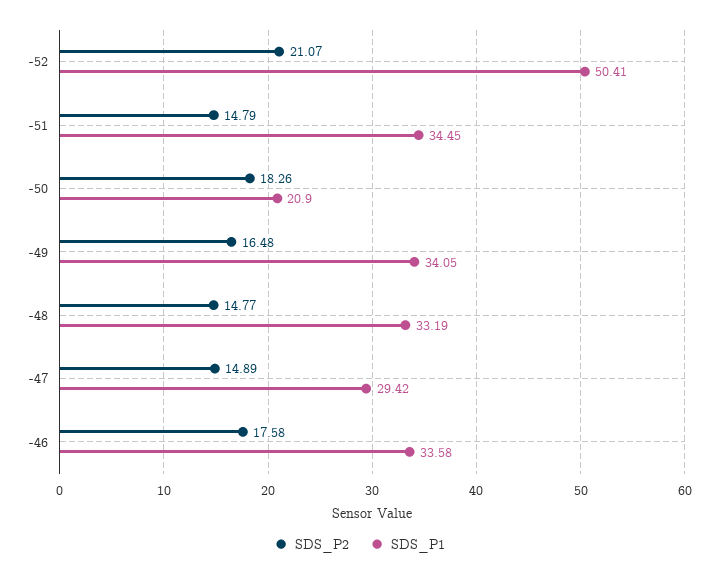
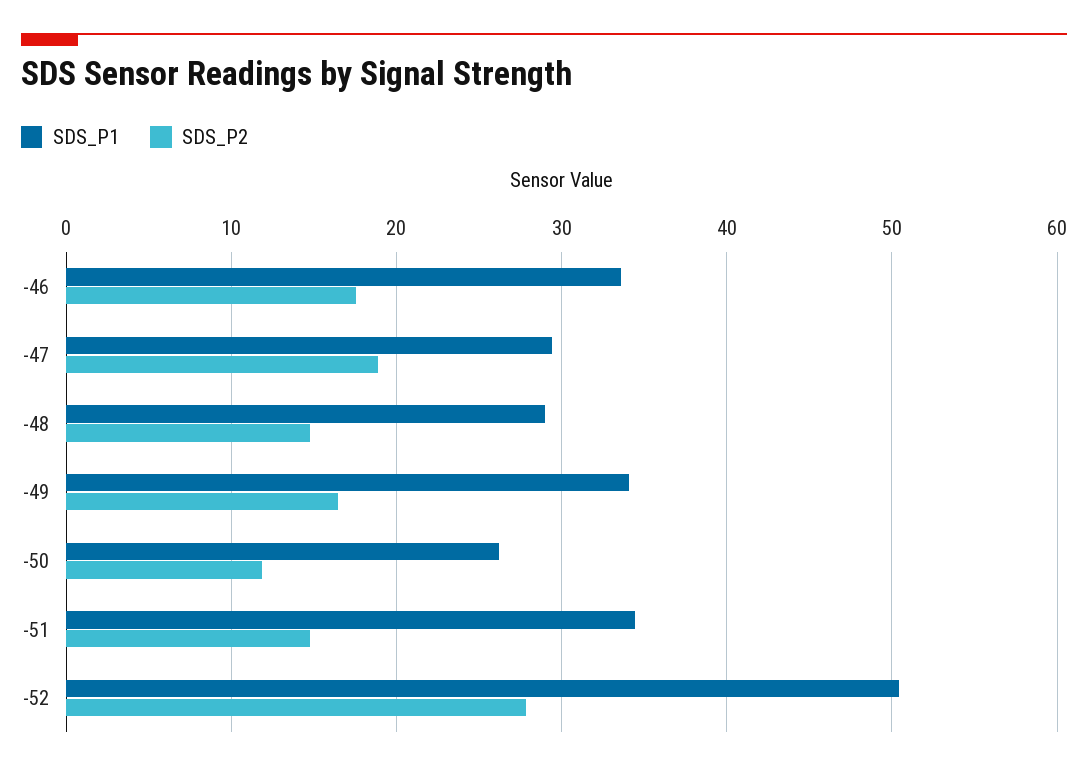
  {
    "SDS_P2": {
-     "-52": 21.07,
+     "-52": 28,
      "-51": 14.79,
-     "-50": 18.26,
+     "-50": 12,
      "-49": 16.48,
      "-48": 14.77,
-     "-47": 14.89,
+     "-47": 19,
      "-46": 17.58
    },
    "SDS_P1": {
      "-52": 50.41,
      "-51": 34.45,
-     "-50": 20.9,
+     "-50": 26,
      "-49": 34.05,
-     "-48": 33.19,
+     "-48": 29,
      "-47": 29.42,
      "-46": 33.58
    }
  }

